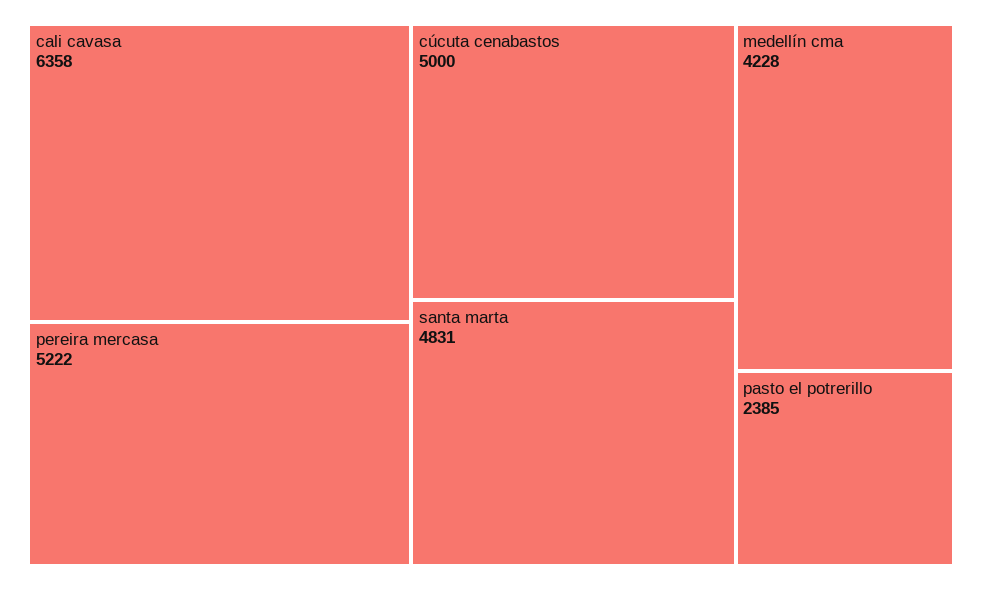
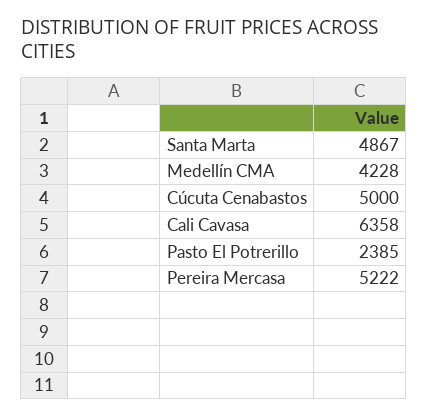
  {
    "cali cavasa": 6358,
    "pereira mercasa": 5222,
    "cúcuta cenabastos": 5000,
-   "santa marta": 4831,
+   "santa marta": 4867,
    "medellín cma": 4228,
    "pasto el potrerillo": 2385
  }

